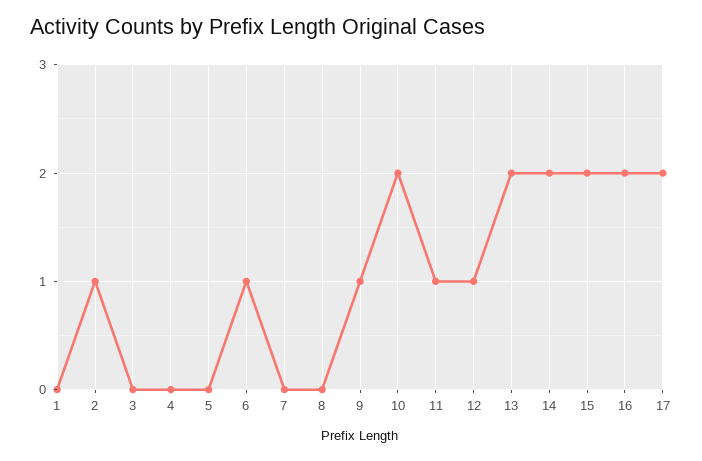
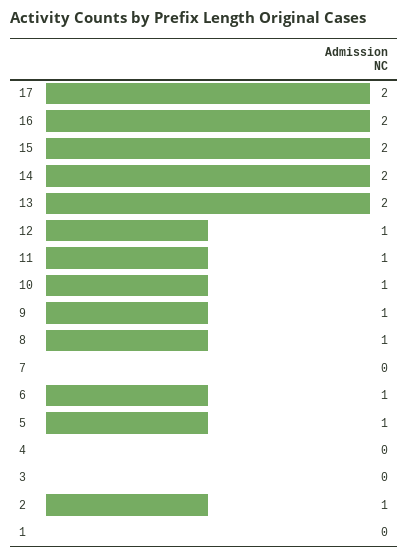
  {
    "1": 0,
    "2": 1,
    "3": 0,
    "4": 0,
-   "5": 0,
+   "5": 1,
    "6": 1,
    "7": 0,
-   "8": 0,
+   "8": 1,
    "9": 1,
-   "10": 2,
+   "10": 1,
    "11": 1,
    "12": 1,
    "13": 2,
    "14": 2,
    "15": 2,
    "16": 2,
    "17": 2
  }

